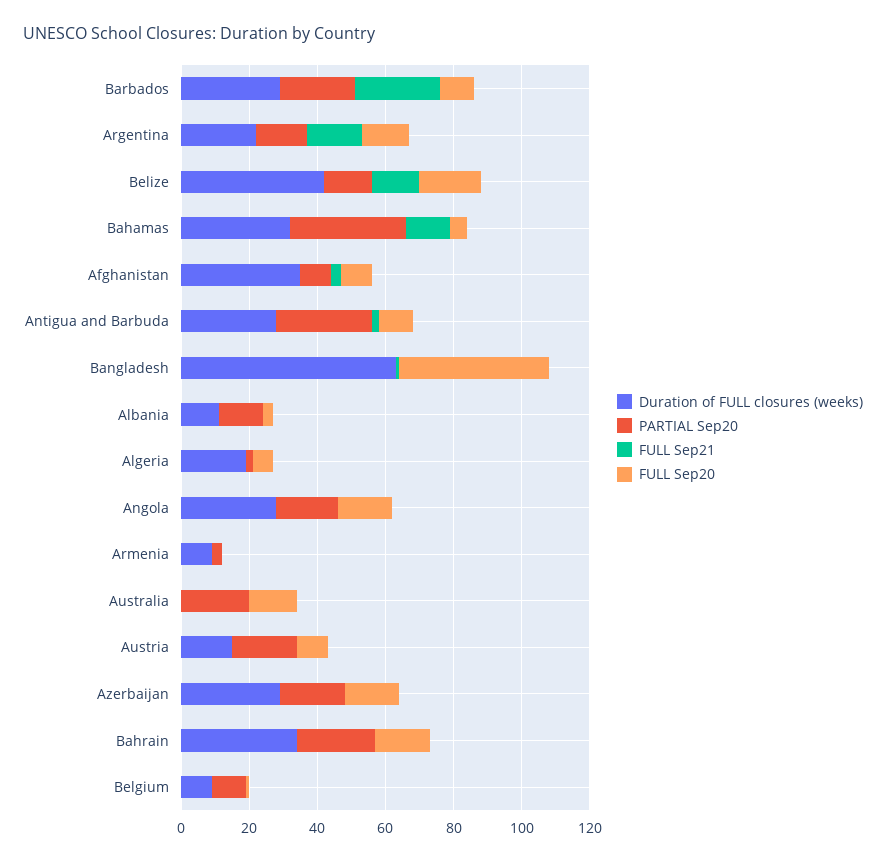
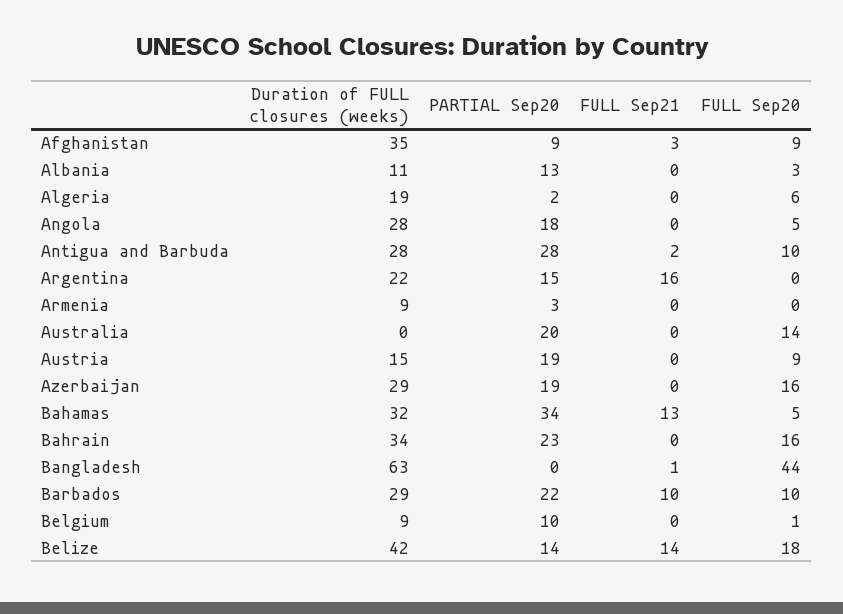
  {
    "Duration of FULL closures (weeks)": {
      "Barbados": 29,
      "Argentina": 22,
      "Belize": 42,
      "Bahamas": 32,
      "Afghanistan": 35,
      "Antigua and Barbuda": 28,
      "Bangladesh": 63,
      "Albania": 11,
      "Algeria": 19,
      "Angola": 28,
      "Armenia": 9,
      "Australia": 0,
      "Austria": 15,
      "Azerbaijan": 29,
      "Bahrain": 34,
      "Belgium": 9
    },
    "PARTIAL Sep20": {
      "Barbados": 22,
      "Argentina": 15,
      "Belize": 14,
      "Bahamas": 34,
      "Afghanistan": 9,
      "Antigua and Barbuda": 28,
      "Bangladesh": 0,
      "Albania": 13,
      "Algeria": 2,
      "Angola": 18,
      "Armenia": 3,
      "Australia": 20,
      "Austria": 19,
      "Azerbaijan": 19,
      "Bahrain": 23,
      "Belgium": 10
    },
    "FULL Sep21": {
-     "Barbados": 25,
+     "Barbados": 10,
      "Argentina": 16,
      "Belize": 14,
      "Bahamas": 13,
      "Afghanistan": 3,
      "Antigua and Barbuda": 2,
      "Bangladesh": 1,
      "Albania": 0,
      "Algeria": 0,
      "Angola": 0,
      "Armenia": 0,
      "Australia": 0,
      "Austria": 0,
      "Azerbaijan": 0,
      "Bahrain": 0,
      "Belgium": 0
    },
    "FULL Sep20": {
      "Barbados": 10,
-     "Argentina": 15,
+     "Argentina": 0,
      "Belize": 18,
      "Bahamas": 5,
      "Afghanistan": 9,
      "Antigua and Barbuda": 10,
      "Bangladesh": 44,
      "Albania": 3,
      "Algeria": 6,
-     "Angola": 15,
+     "Angola": 5,
      "Armenia": 0,
      "Australia": 14,
      "Austria": 9,
      "Azerbaijan": 16,
      "Bahrain": 16,
      "Belgium": 1
    }
  }

